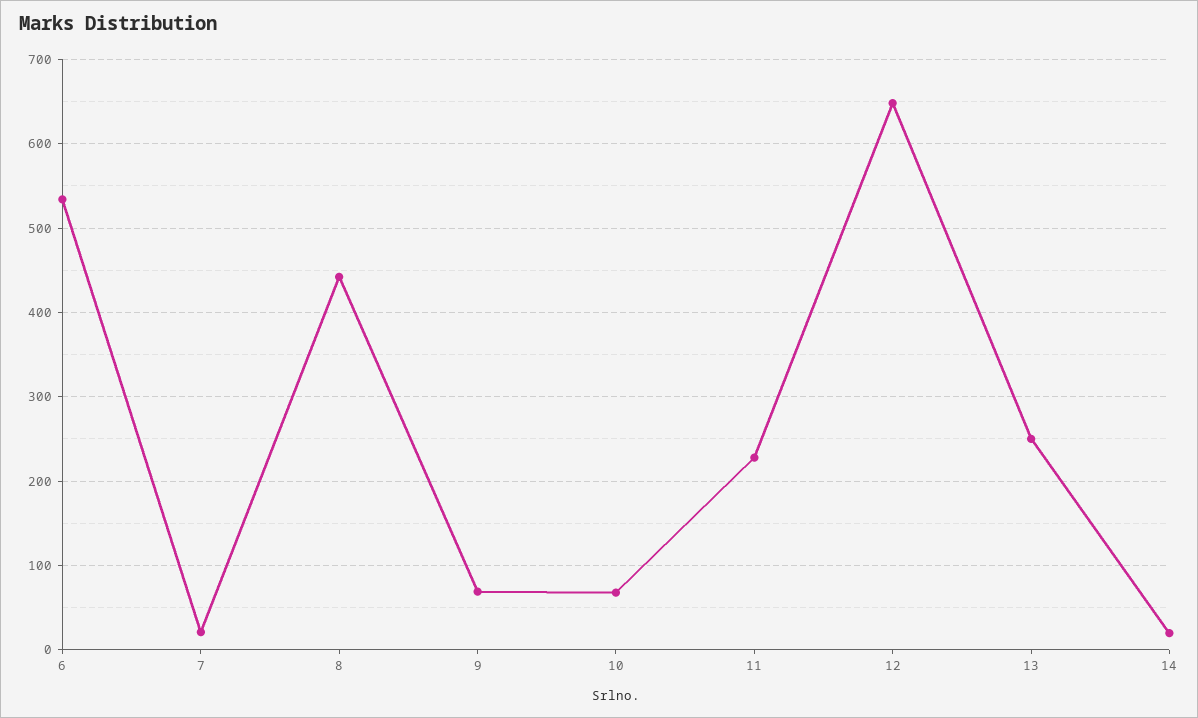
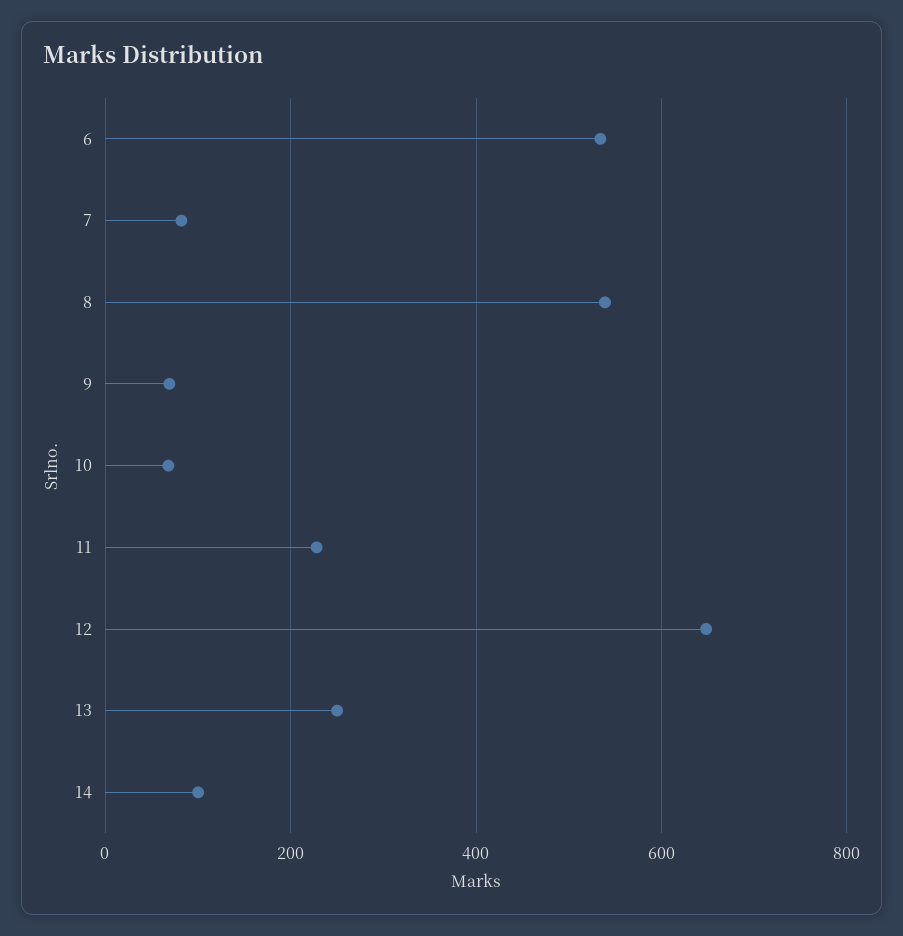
  {
    "6": 530,
-   "7": 20,
+   "7": 80,
-   "8": 440,
+   "8": 540,
    "9": 70,
    "10": 70,
    "11": 230,
    "12": 650,
    "13": 250,
-   "14": 20
+   "14": 100
  }

